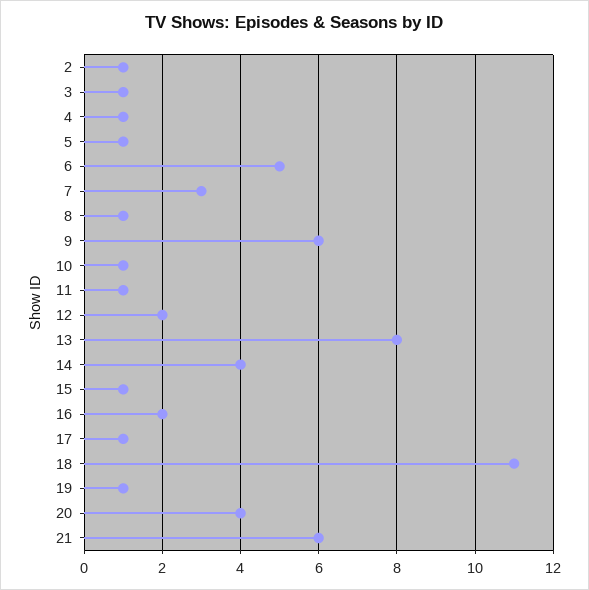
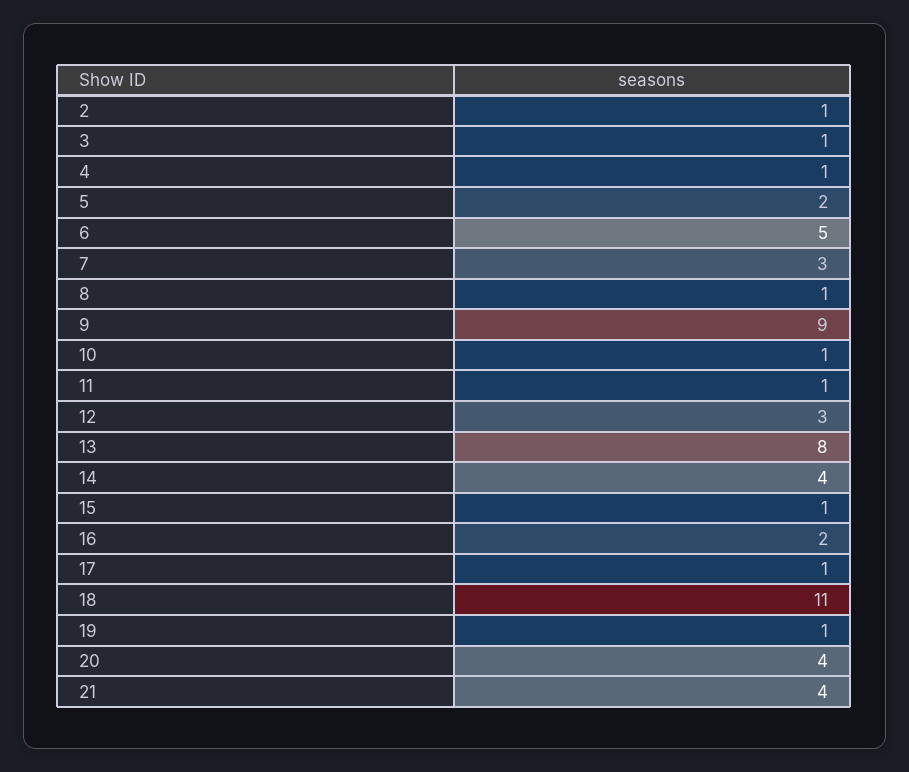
  {
    "2": 1,
    "3": 1,
    "4": 1,
-   "5": 1,
+   "5": 2,
    "6": 5,
    "7": 3,
    "8": 1,
-   "9": 6,
+   "9": 9,
    "10": 1,
    "11": 1,
-   "12": 2,
+   "12": 3,
    "13": 8,
    "14": 4,
    "15": 1,
    "16": 2,
    "17": 1,
    "18": 11,
    "19": 1,
    "20": 4,
-   "21": 6
+   "21": 4
  }

